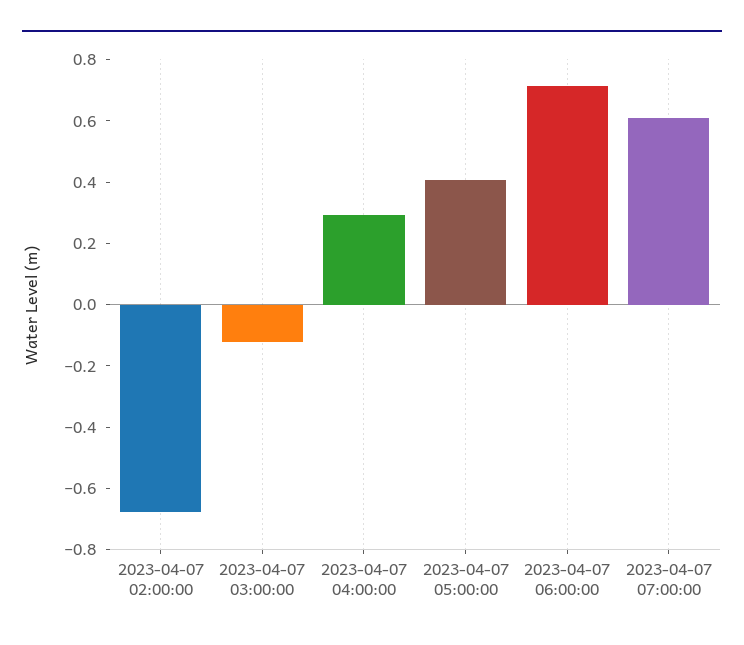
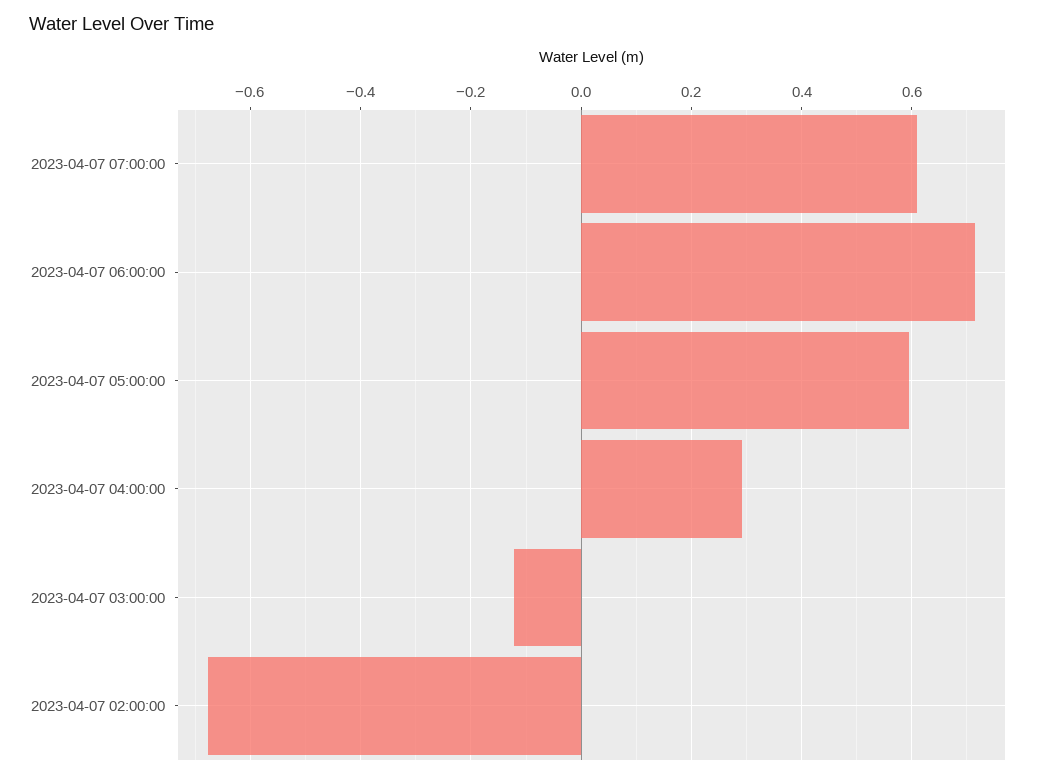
  {
    "2023-04-07 02:00:00": -0.68,
    "2023-04-07 03:00:00": -0.12,
    "2023-04-07 04:00:00": 0.3,
-   "2023-04-07 05:00:00": 0.4,
+   "2023-04-07 05:00:00": 0.6,
    "2023-04-07 06:00:00": 0.72,
    "2023-04-07 07:00:00": 0.6
  }

